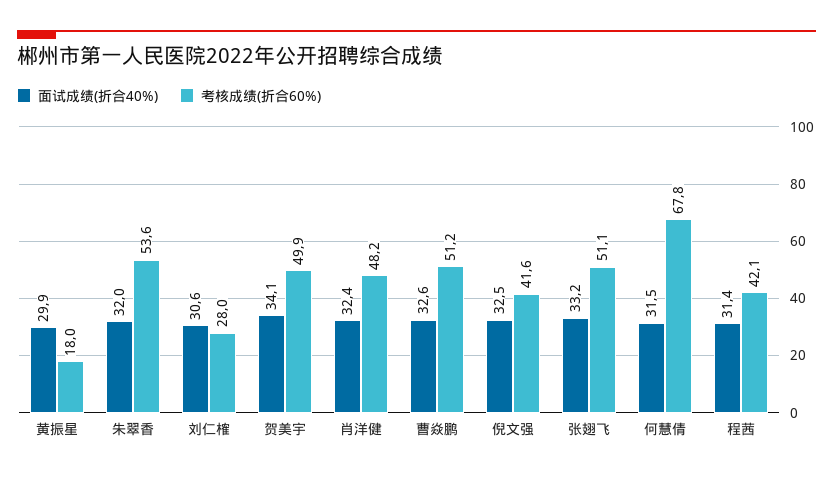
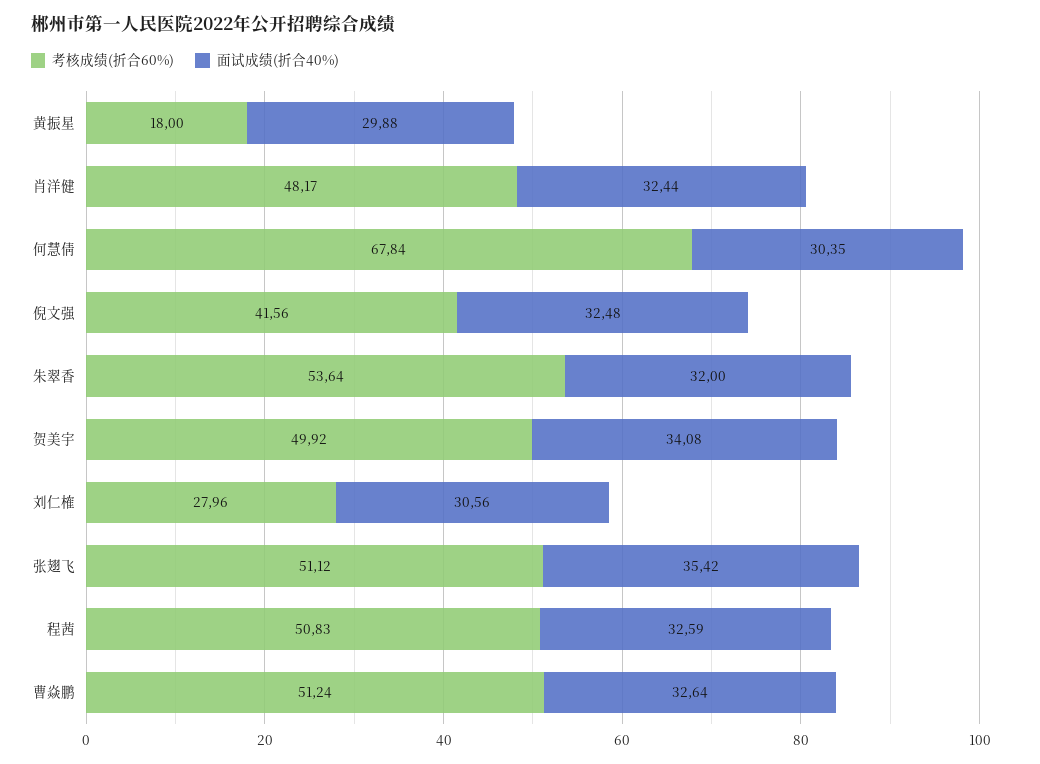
  {
    "面试成绩(折合40%)": {
      "黄振星": 29.88,
      "朱翠香": 32,
      "刘仁榷": 30.56,
      "贺美宇": 34.08,
      "肖洋健": 32.44,
      "曹焱鹏": 32.64,
      "倪文强": 32.48,
-     "张翅飞": 33.2,
+     "张翅飞": 35.42,
-     "何慧倩": 31.5,
+     "何慧倩": 30.35,
-     "程茜": 31.4
+     "程茜": 32.59
    },
    "考核成绩(折合60%)": {
      "黄振星": 18,
      "朱翠香": 53.64,
      "刘仁榷": 27.96,
      "贺美宇": 49.92,
      "肖洋健": 48.17,
      "曹焱鹏": 51.24,
      "倪文强": 41.56,
      "张翅飞": 51.12,
      "何慧倩": 67.84,
-     "程茜": 42.1
+     "程茜": 50.83
    }
  }

